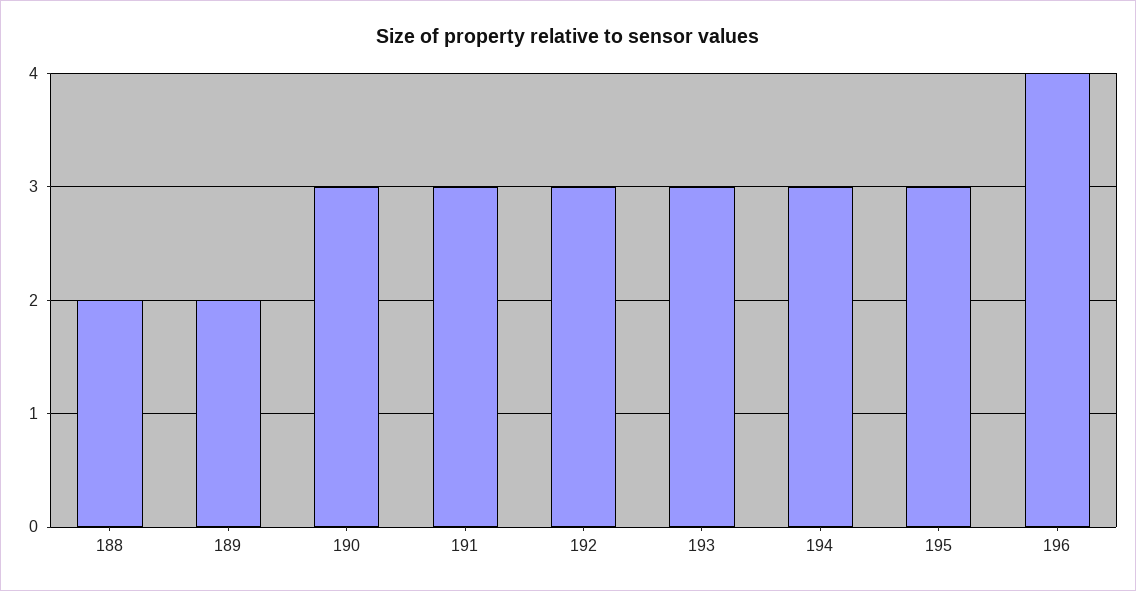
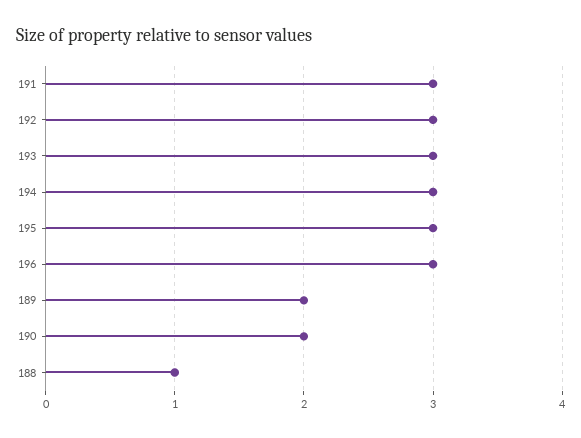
  {
-   "188": 2,
+   "188": 1,
    "189": 2,
-   "190": 3,
+   "190": 2,
    "191": 3,
    "192": 3,
    "193": 3,
    "194": 3,
    "195": 3,
-   "196": 4
+   "196": 3
  }

